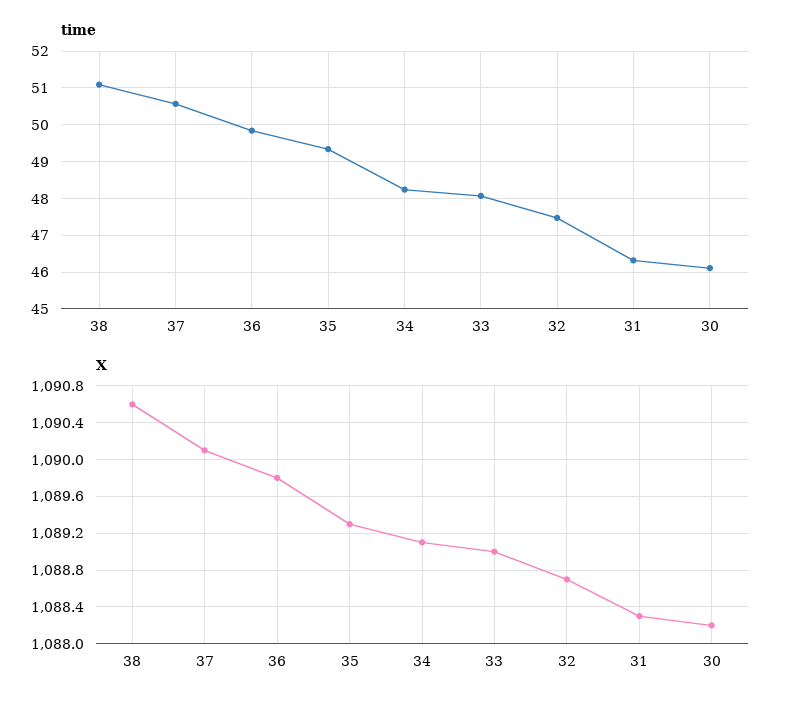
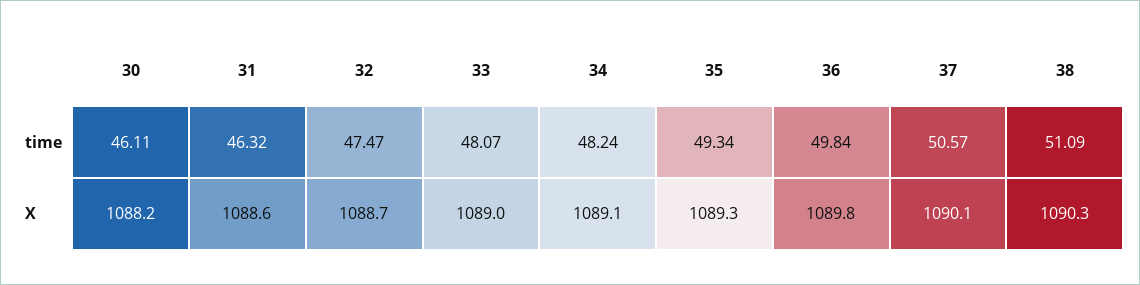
  {
    "time": {
      "38": 51.09,
      "37": 50.57,
      "36": 49.84,
      "35": 49.34,
      "34": 48.24,
      "33": 48.07,
      "32": 47.47,
      "31": 46.32,
      "30": 46.11
    },
    "X": {
-     "38": 1090.6,
+     "38": 1090.3,
      "37": 1090.1,
      "36": 1089.8,
      "35": 1089.3,
      "34": 1089.1,
      "33": 1089,
      "32": 1088.7,
-     "31": 1088.3,
+     "31": 1088.6,
      "30": 1088.2
    }
  }

